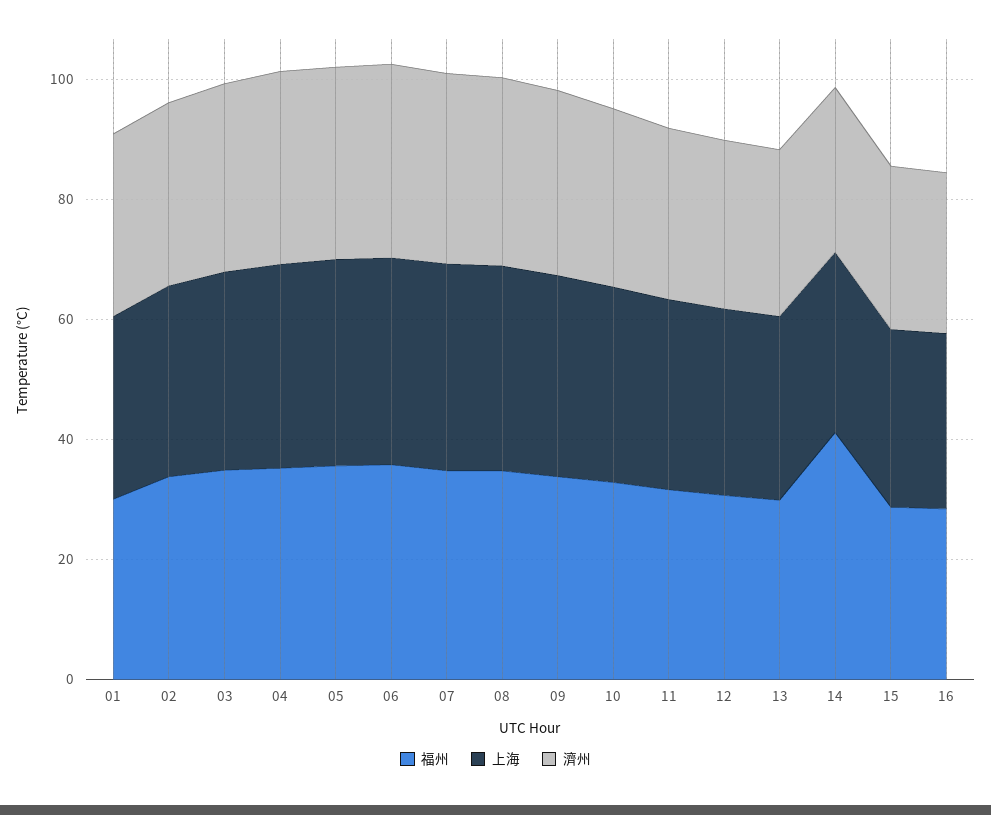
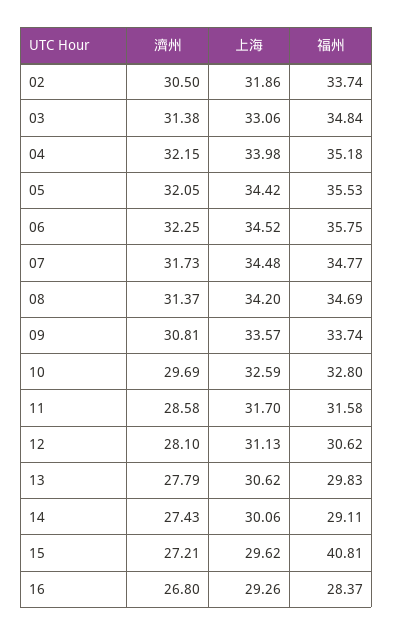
  {
    "福州": {
-     "01": 30,
      "02": 33.74,
      "03": 34.84,
      "04": 35.18,
      "05": 35.53,
      "06": 35.75,
      "07": 34.77,
      "08": 34.69,
      "09": 33.74,
      "10": 32.8,
      "11": 31.58,
      "12": 30.62,
      "13": 29.83,
-     "14": 40,
+     "14": 29.11,
-     "15": 30,
+     "15": 40.81,
      "16": 28.37
    },
    "上海": {
-     "01": 30,
      "02": 31.86,
      "03": 33.06,
      "04": 33.98,
      "05": 34.42,
      "06": 34.52,
      "07": 34.48,
      "08": 34.2,
      "09": 33.57,
      "10": 32.59,
      "11": 31.7,
      "12": 31.13,
      "13": 30.62,
      "14": 30.06,
      "15": 29.62,
      "16": 29.26
    },
    "濟州": {
-     "01": 30,
      "02": 30.5,
      "03": 31.38,
      "04": 32.15,
      "05": 32.05,
      "06": 32.25,
      "07": 31.73,
      "08": 31.37,
      "09": 30.81,
      "10": 29.69,
      "11": 28.58,
      "12": 28.1,
      "13": 27.79,
      "14": 27.43,
      "15": 27.21,
      "16": 26.8
    }
  }

